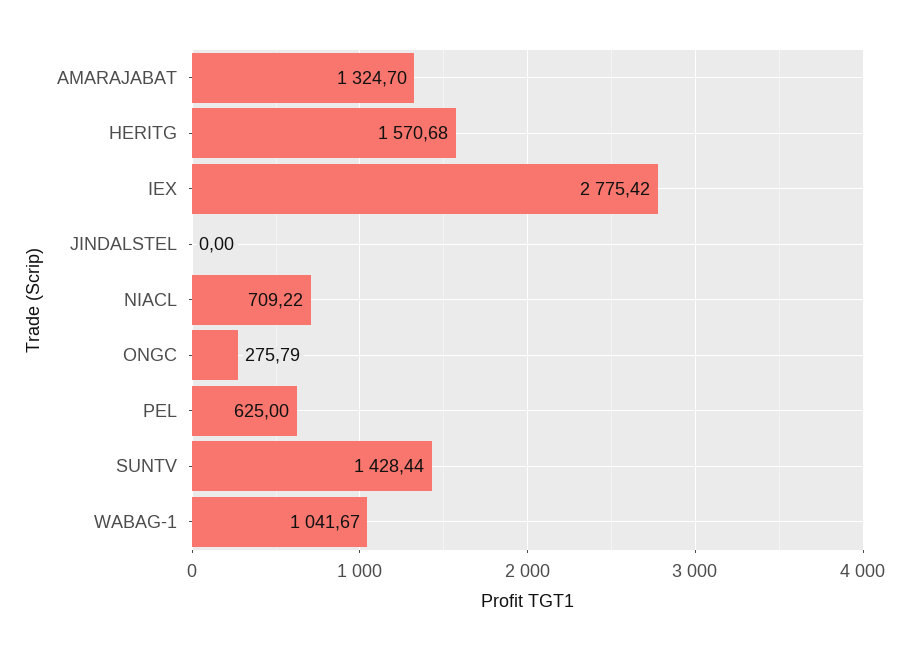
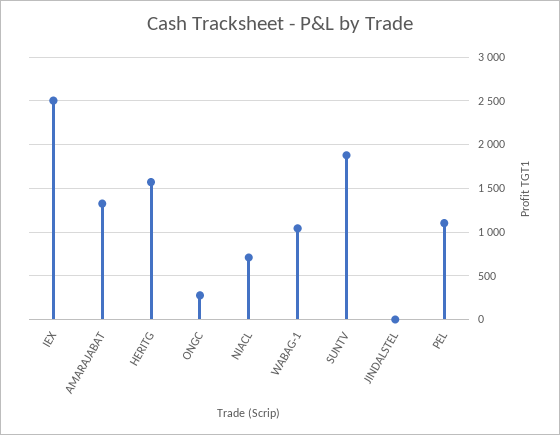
  {
    "AMARAJABAT": 1324.7,
    "HERITG": 1570.68,
-   "IEX": 2775.42,
+   "IEX": 2500,
    "JINDALSTEL": 0,
    "NIACL": 709.22,
    "ONGC": 275.79,
-   "PEL": 625,
+   "PEL": 1100,
-   "SUNTV": 1428.44,
+   "SUNTV": 1900,
    "WABAG-1": 1041.67
  }

